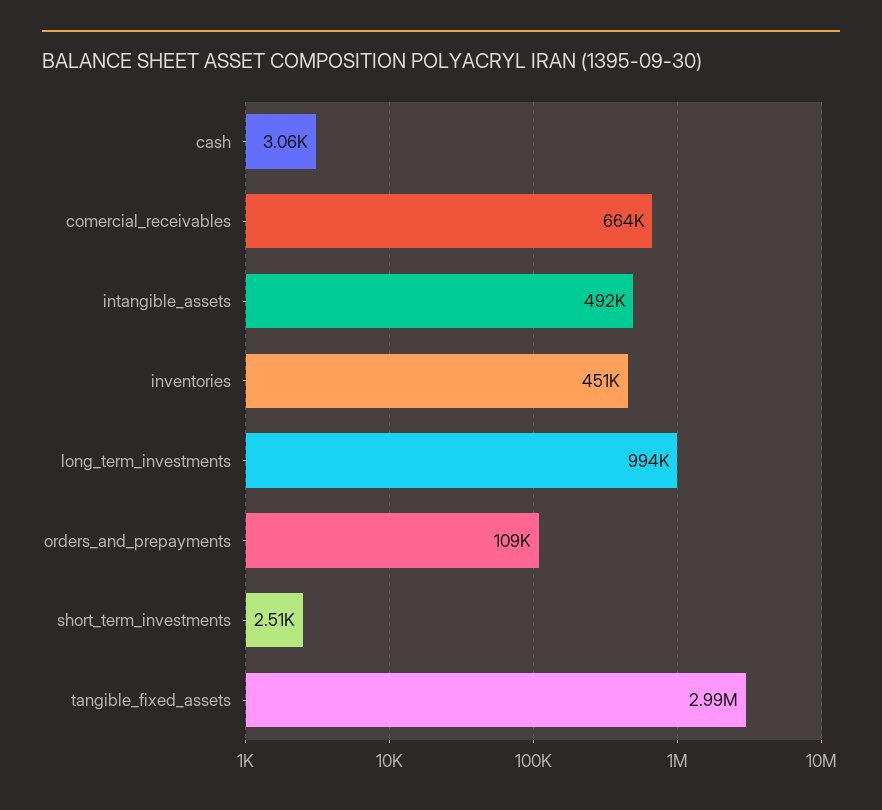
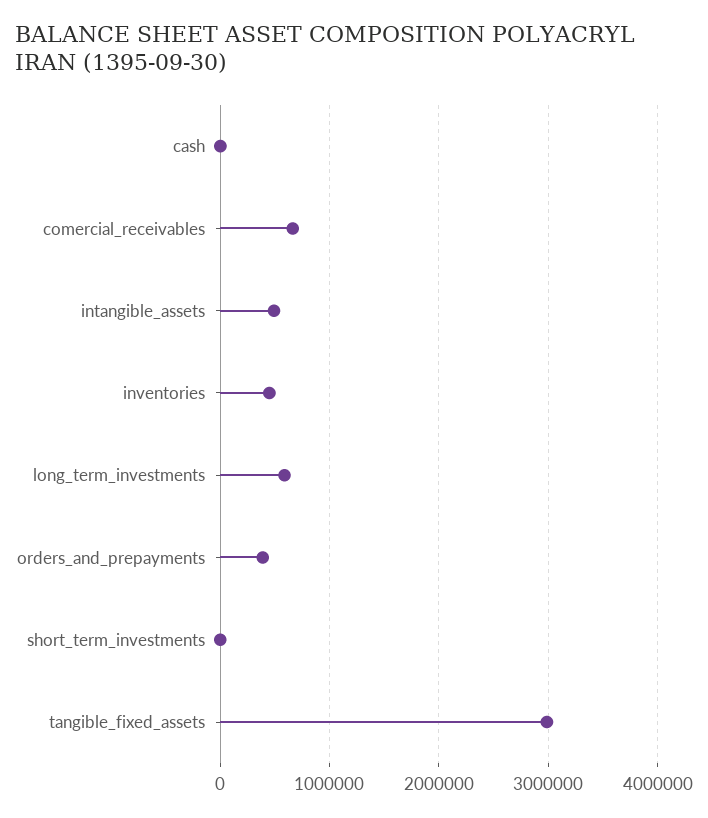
  {
    "cash": 3060,
    "comercial_receivables": 664000,
    "intangible_assets": 492000,
    "inventories": 451000,
-   "long_term_investments": 994000,
+   "long_term_investments": 600000,
-   "orders_and_prepayments": 109000,
+   "orders_and_prepayments": 400000,
    "short_term_investments": 2510,
    "tangible_fixed_assets": 2990000
  }

